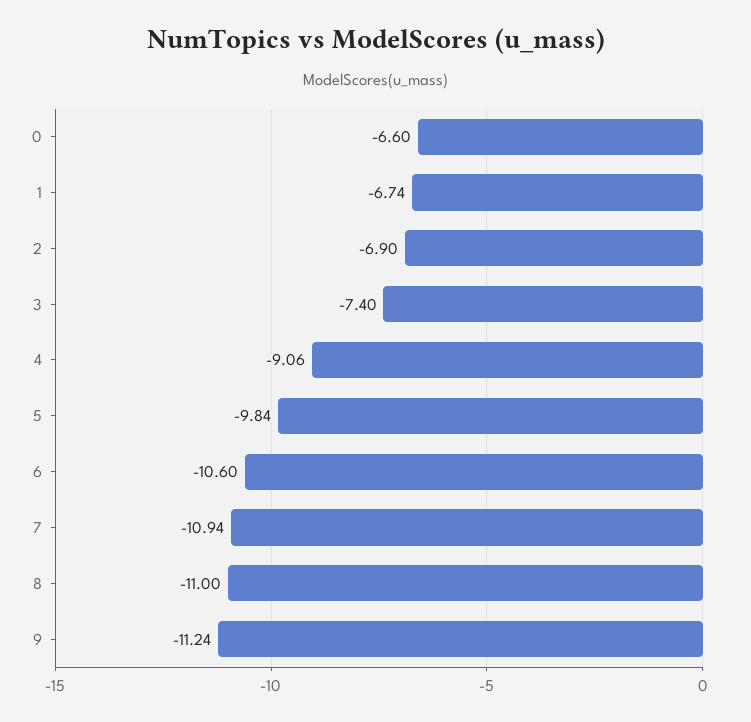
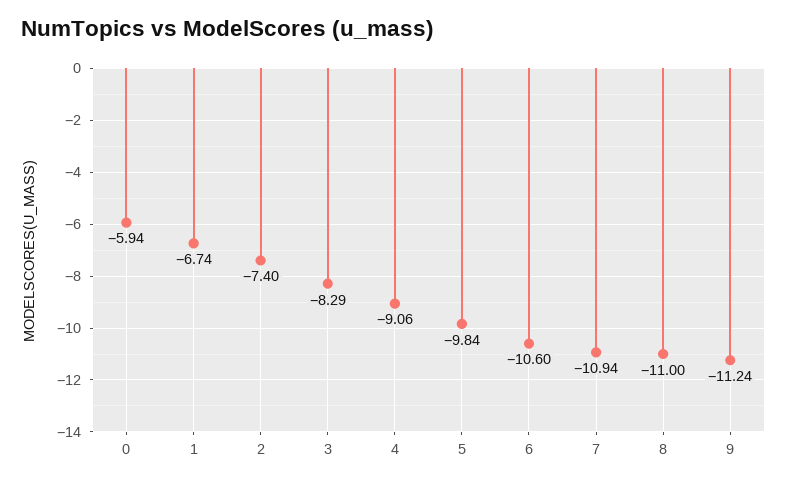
  {
-   "0": -6.6,
+   "0": -5.94,
    "1": -6.74,
-   "2": -6.9,
+   "2": -7.4,
-   "3": -7.4,
+   "3": -8.29,
    "4": -9.06,
    "5": -9.84,
    "6": -10.6,
    "7": -10.94,
    "8": -11,
    "9": -11.24
  }

